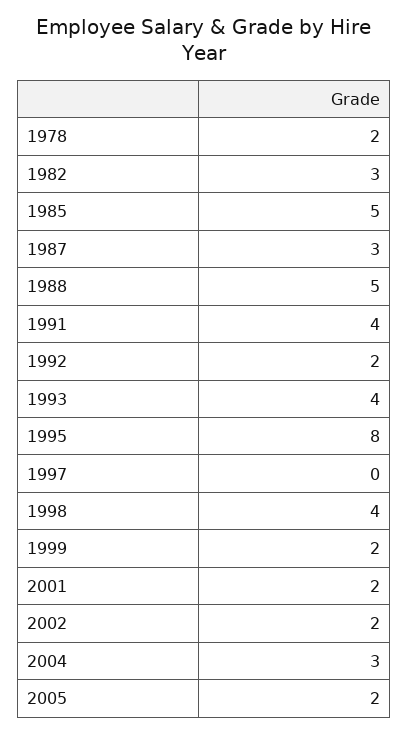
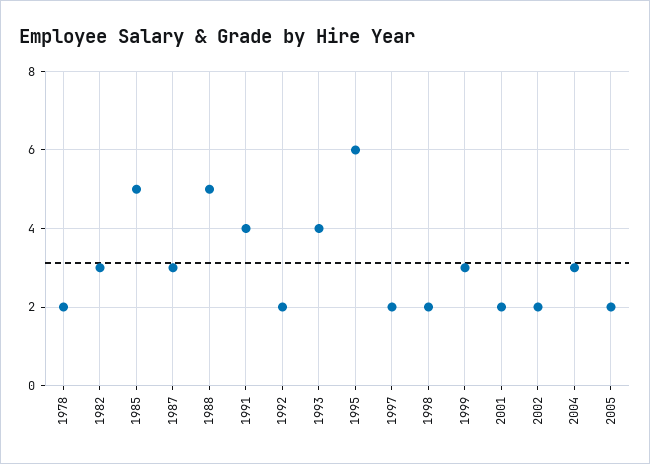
  {
    "1978": 2,
    "1982": 3,
    "1985": 5,
    "1987": 3,
    "1988": 5,
    "1991": 4,
    "1992": 2,
    "1993": 4,
-   "1995": 8,
+   "1995": 6,
-   "1997": 0,
+   "1997": 2,
-   "1998": 4,
+   "1998": 2,
-   "1999": 2,
+   "1999": 3,
    "2001": 2,
    "2002": 2,
    "2004": 3,
    "2005": 2
  }

